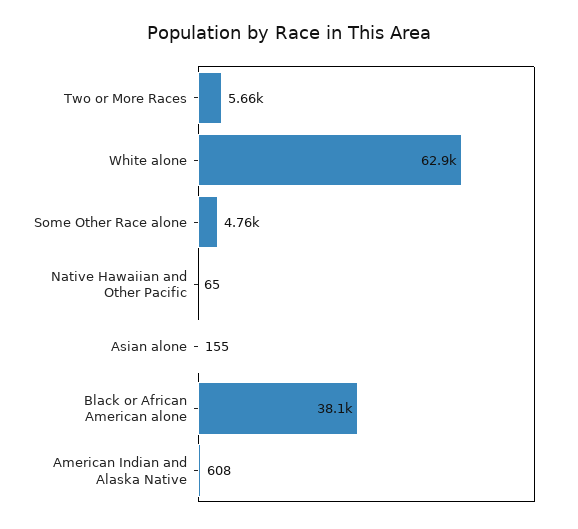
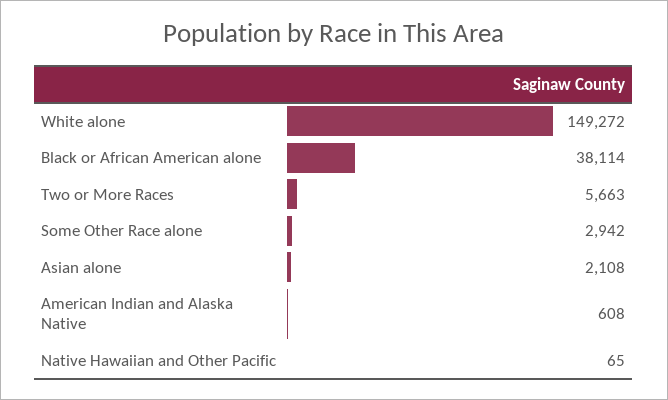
  {
    "Two or More Races": 5663,
-   "White alone": 62900,
+   "White alone": 149272,
-   "Some Other Race alone": 4760,
+   "Some Other Race alone": 2942,
    "Native Hawaiian and Other Pacific": 65,
-   "Asian alone": 155,
+   "Asian alone": 2108,
    "Black or African American alone": 38114,
    "American Indian and Alaska Native": 608
  }

